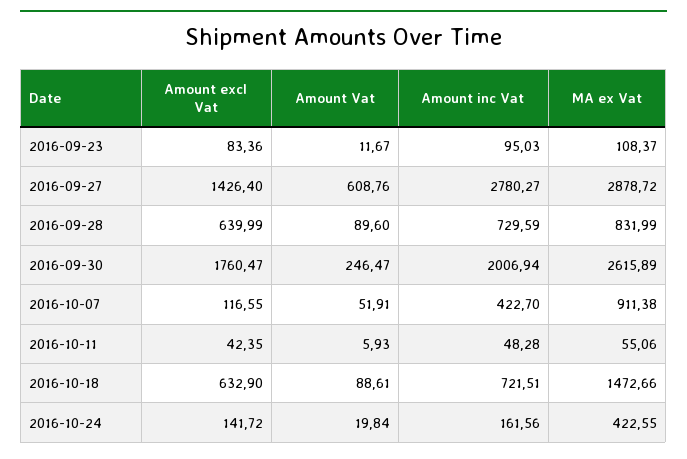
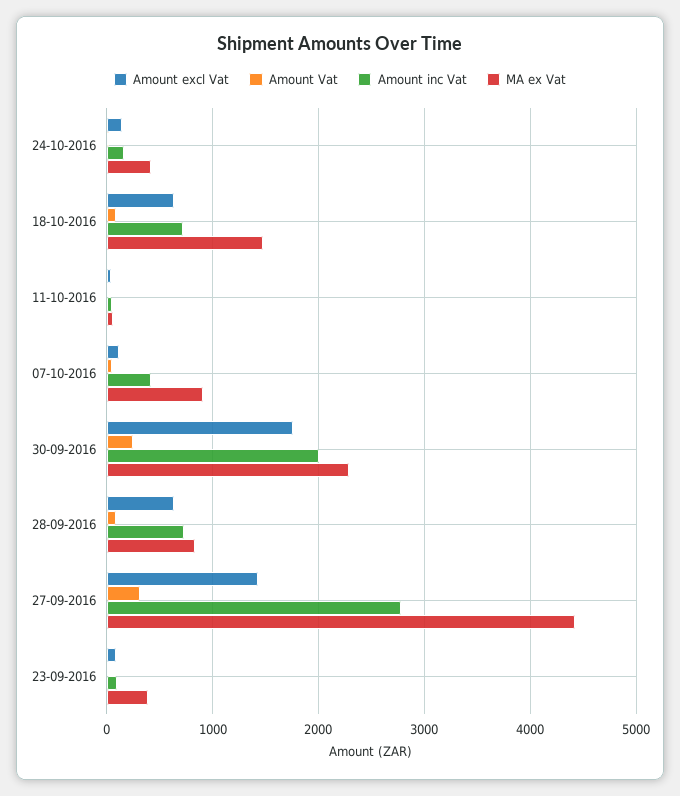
  {
    "Amount excl Vat": {
      "2016-09-23": 83.36,
      "2016-09-27": 1426.4,
      "2016-09-28": 639.99,
      "2016-09-30": 1760.47,
      "2016-10-07": 116.55,
      "2016-10-11": 42.35,
      "2016-10-18": 632.9,
      "2016-10-24": 141.72
    },
    "Amount Vat": {
      "2016-09-23": 11.67,
-     "2016-09-27": 608.76,
+     "2016-09-27": 300,
      "2016-09-28": 89.6,
      "2016-09-30": 246.47,
      "2016-10-07": 51.91,
      "2016-10-11": 5.93,
      "2016-10-18": 88.61,
      "2016-10-24": 19.84
    },
    "Amount inc Vat": {
      "2016-09-23": 95.03,
      "2016-09-27": 2780.27,
      "2016-09-28": 729.59,
      "2016-09-30": 2006.94,
      "2016-10-07": 422.7,
      "2016-10-11": 48.28,
      "2016-10-18": 721.51,
      "2016-10-24": 161.56
    },
    "MA ex Vat": {
-     "2016-09-23": 108.37,
+     "2016-09-23": 400,
-     "2016-09-27": 2878.72,
+     "2016-09-27": 4400,
      "2016-09-28": 831.99,
-     "2016-09-30": 2615.89,
+     "2016-09-30": 2300,
      "2016-10-07": 911.38,
      "2016-10-11": 55.06,
      "2016-10-18": 1472.66,
      "2016-10-24": 422.55
    }
  }

